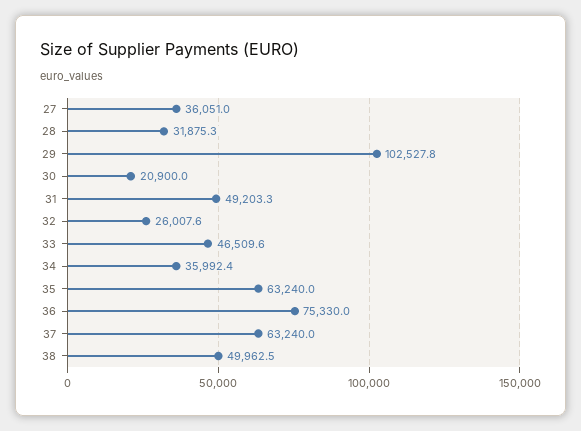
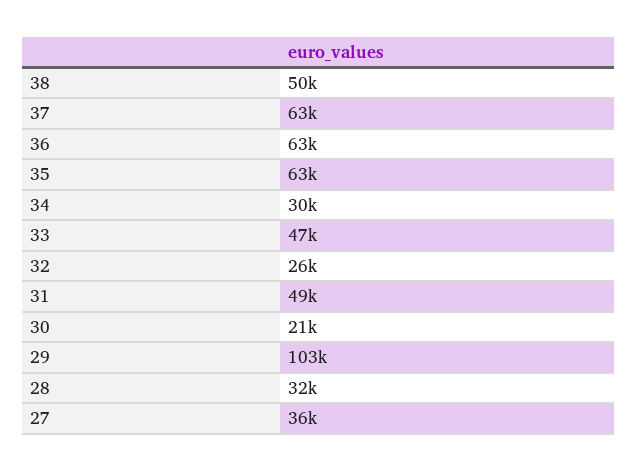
  {
    "27": 36051,
    "28": 31875.3,
    "29": 102527.8,
    "30": 20900,
    "31": 49203.3,
    "32": 26007.6,
    "33": 46509.6,
-   "34": 35992.4,
+   "34": 30000,
    "35": 63240,
-   "36": 75330,
+   "36": 63000,
    "37": 63240,
    "38": 49962.5
  }

